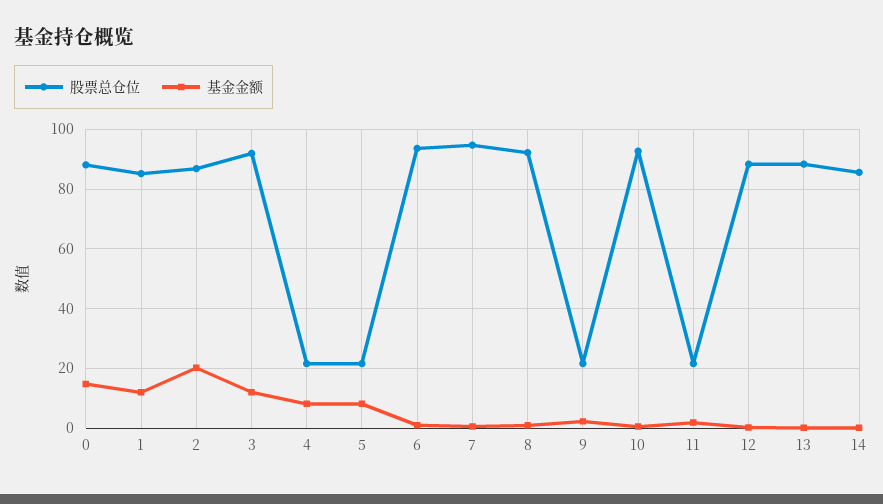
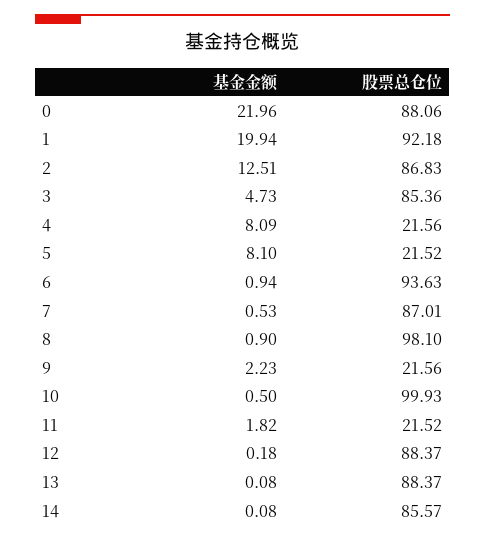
  {
    "股票总仓位": {
      "0": 88.06,
-     "1": 85,
+     "1": 92.18,
      "2": 86.83,
-     "3": 92.5,
+     "3": 85.36,
      "4": 21.56,
      "5": 21.52,
      "6": 93.63,
-     "7": 95,
+     "7": 87.01,
-     "8": 92.5,
+     "8": 98.1,
      "9": 21.56,
-     "10": 92.5,
+     "10": 99.93,
      "11": 21.52,
      "12": 88.37,
      "13": 88.37,
      "14": 85.57
    },
    "基金金额": {
-     "0": 15,
+     "0": 21.96,
-     "1": 12.5,
+     "1": 19.94,
-     "2": 20,
+     "2": 12.51,
-     "3": 12.5,
+     "3": 4.73,
      "4": 8.09,
      "5": 8.1,
      "6": 0.94,
      "7": 0.53,
      "8": 0.9,
      "9": 2.23,
      "10": 0.5,
      "11": 1.82,
      "12": 0.18,
      "13": 0.08,
      "14": 0.08
    }
  }

